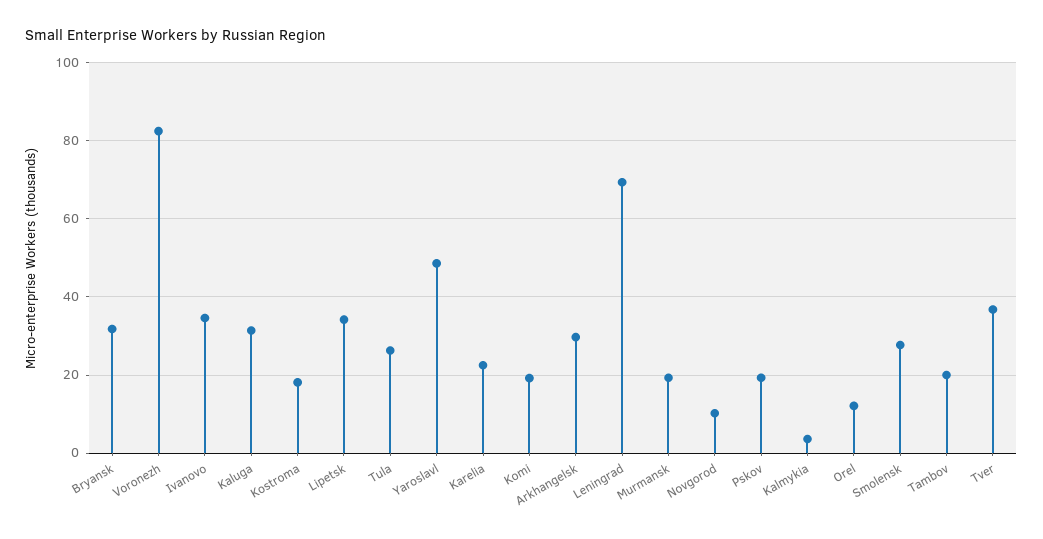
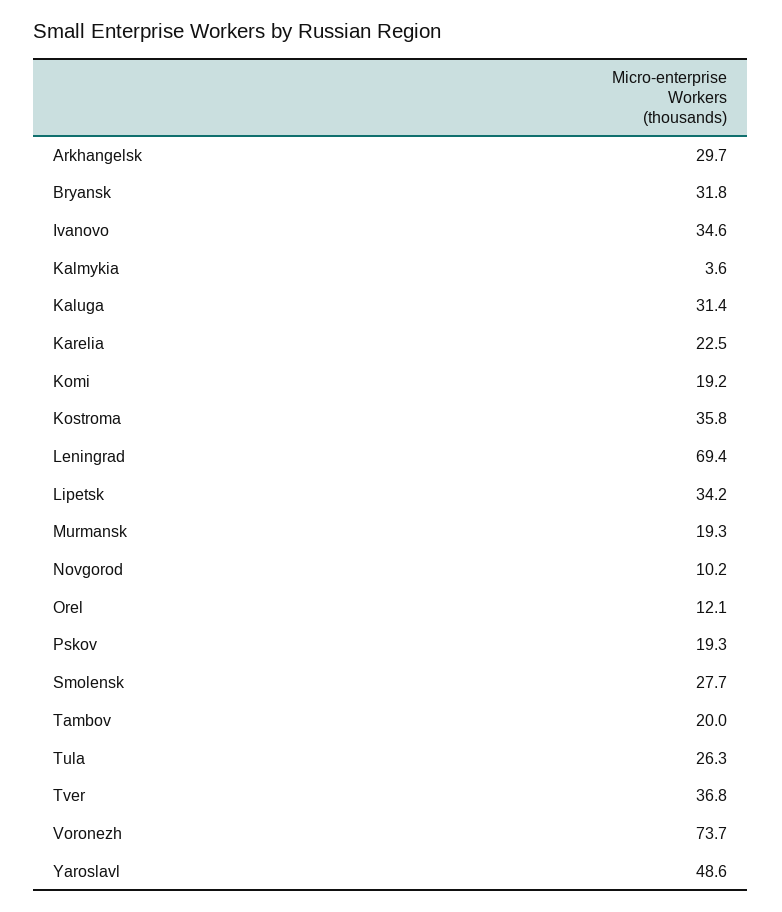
  {
    "Bryansk": 31.8,
-   "Voronezh": 82,
+   "Voronezh": 73.7,
    "Ivanovo": 34.6,
    "Kaluga": 31.4,
-   "Kostroma": 18,
+   "Kostroma": 35.8,
    "Lipetsk": 34.2,
    "Tula": 26.3,
    "Yaroslavl": 48.6,
    "Karelia": 22.5,
    "Komi": 19.2,
    "Arkhangelsk": 29.7,
    "Leningrad": 69.4,
    "Murmansk": 19.3,
    "Novgorod": 10.2,
    "Pskov": 19.3,
    "Kalmykia": 3.6,
    "Orel": 12.1,
    "Smolensk": 27.7,
    "Tambov": 20,
    "Tver": 36.8
  }

